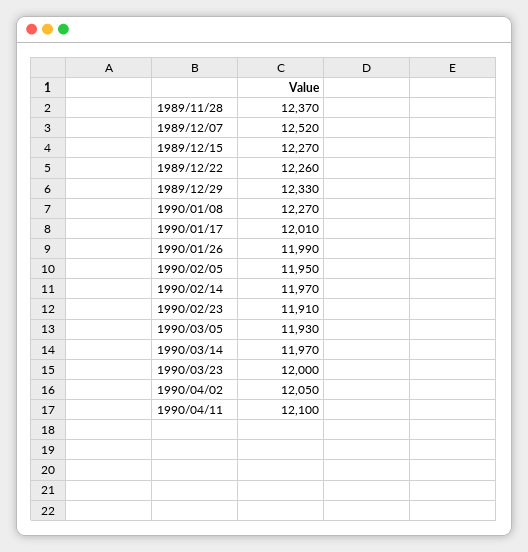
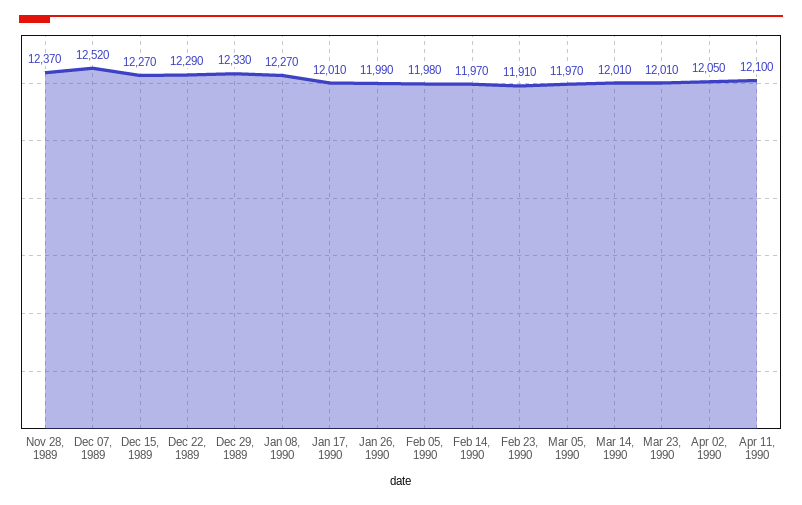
  {
    "1989/11/28": 12370,
    "1989/12/07": 12520,
    "1989/12/15": 12270,
-   "1989/12/22": 12260,
+   "1989/12/22": 12290,
    "1989/12/29": 12330,
    "1990/01/08": 12270,
    "1990/01/17": 12010,
    "1990/01/26": 11990,
-   "1990/02/05": 11950,
+   "1990/02/05": 11980,
    "1990/02/14": 11970,
    "1990/02/23": 11910,
-   "1990/03/05": 11930,
+   "1990/03/05": 11970,
-   "1990/03/14": 11970,
+   "1990/03/14": 12010,
-   "1990/03/23": 12000,
+   "1990/03/23": 12010,
    "1990/04/02": 12050,
    "1990/04/11": 12100
  }

